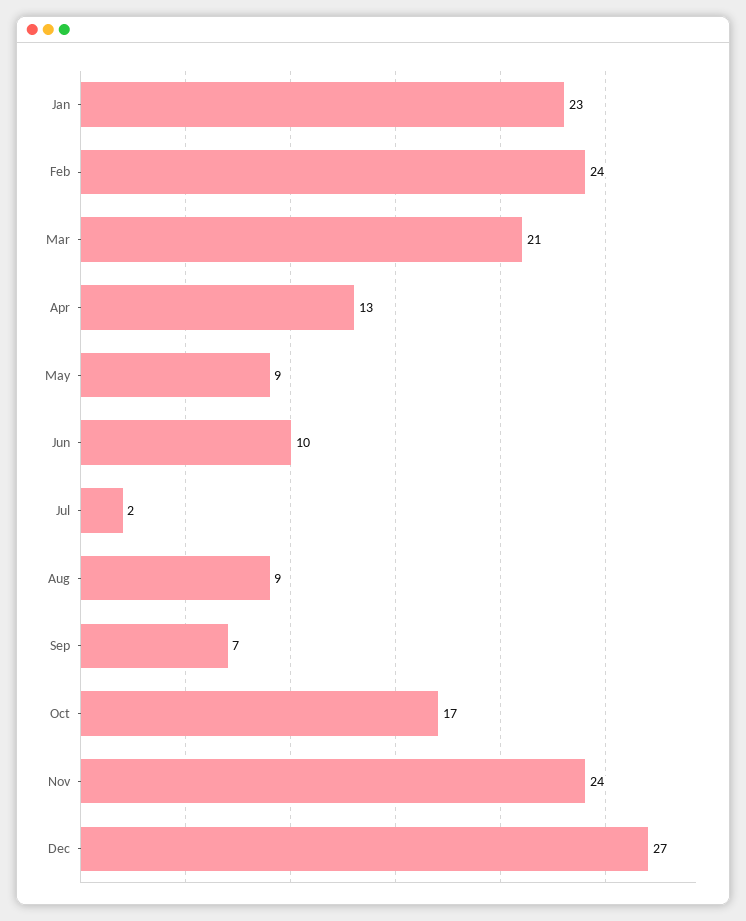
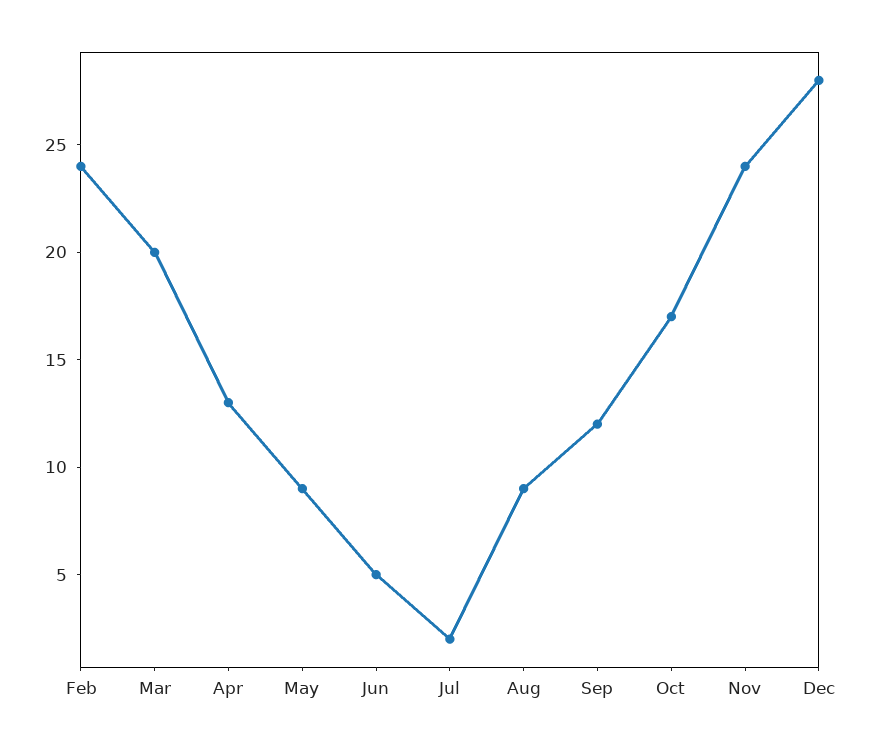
  {
-   "Jan": 23,
    "Feb": 24,
-   "Mar": 21,
+   "Mar": 20,
    "Apr": 13,
    "May": 9,
-   "Jun": 10,
+   "Jun": 5,
    "Jul": 2,
    "Aug": 9,
-   "Sep": 7,
+   "Sep": 12,
    "Oct": 17,
    "Nov": 24,
-   "Dec": 27
+   "Dec": 28
  }

